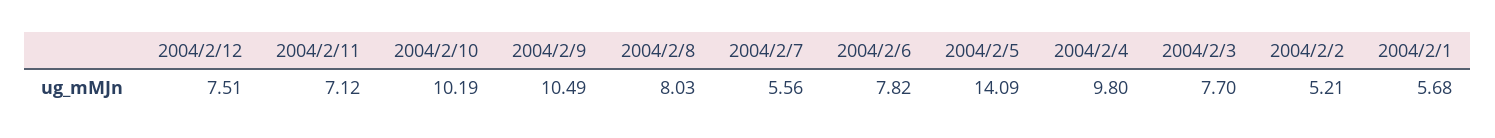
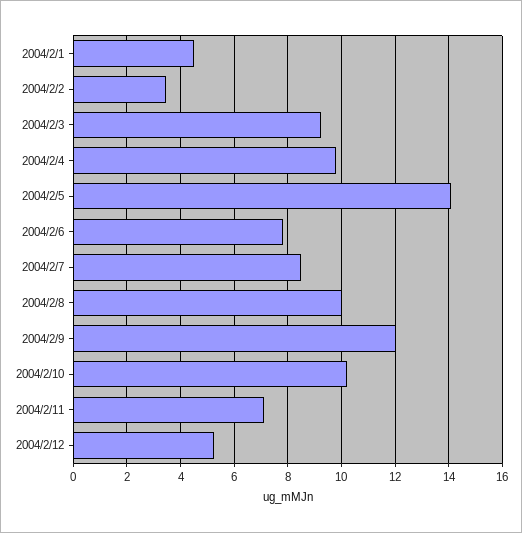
  {
-   "2004/2/12": 7.51,
+   "2004/2/12": 5.25,
    "2004/2/11": 7.12,
    "2004/2/10": 10.19,
-   "2004/2/9": 10.49,
+   "2004/2/9": 12,
-   "2004/2/8": 8.03,
+   "2004/2/8": 10,
-   "2004/2/7": 5.56,
+   "2004/2/7": 8.5,
    "2004/2/6": 7.82,
    "2004/2/5": 14.09,
    "2004/2/4": 9.8,
-   "2004/2/3": 7.7,
+   "2004/2/3": 9.25,
-   "2004/2/2": 5.21,
+   "2004/2/2": 3.5,
-   "2004/2/1": 5.68
+   "2004/2/1": 4.5
  }

